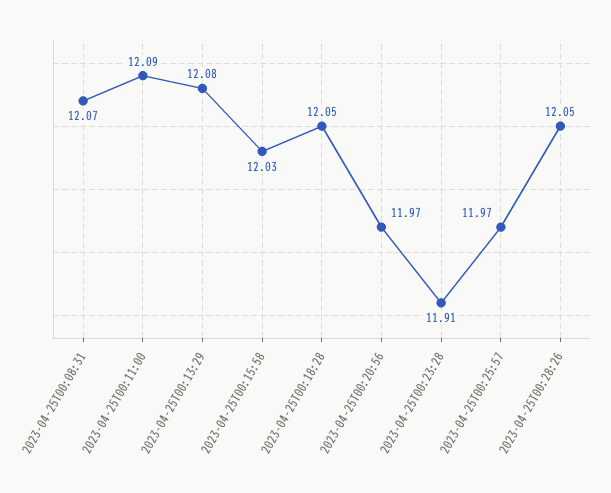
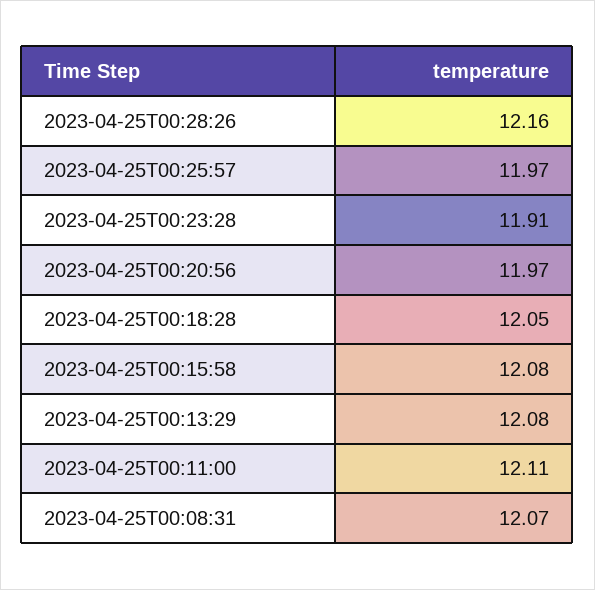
  {
    "2023-04-25T00:08:31": 12.07,
-   "2023-04-25T00:11:00": 12.09,
+   "2023-04-25T00:11:00": 12.11,
    "2023-04-25T00:13:29": 12.08,
-   "2023-04-25T00:15:58": 12.03,
+   "2023-04-25T00:15:58": 12.08,
    "2023-04-25T00:18:28": 12.05,
    "2023-04-25T00:20:56": 11.97,
    "2023-04-25T00:23:28": 11.91,
    "2023-04-25T00:25:57": 11.97,
-   "2023-04-25T00:28:26": 12.05
+   "2023-04-25T00:28:26": 12.16
  }

